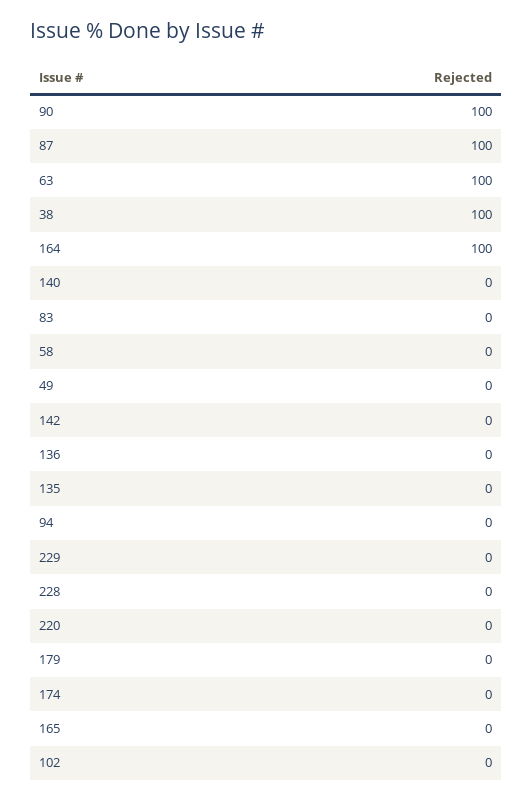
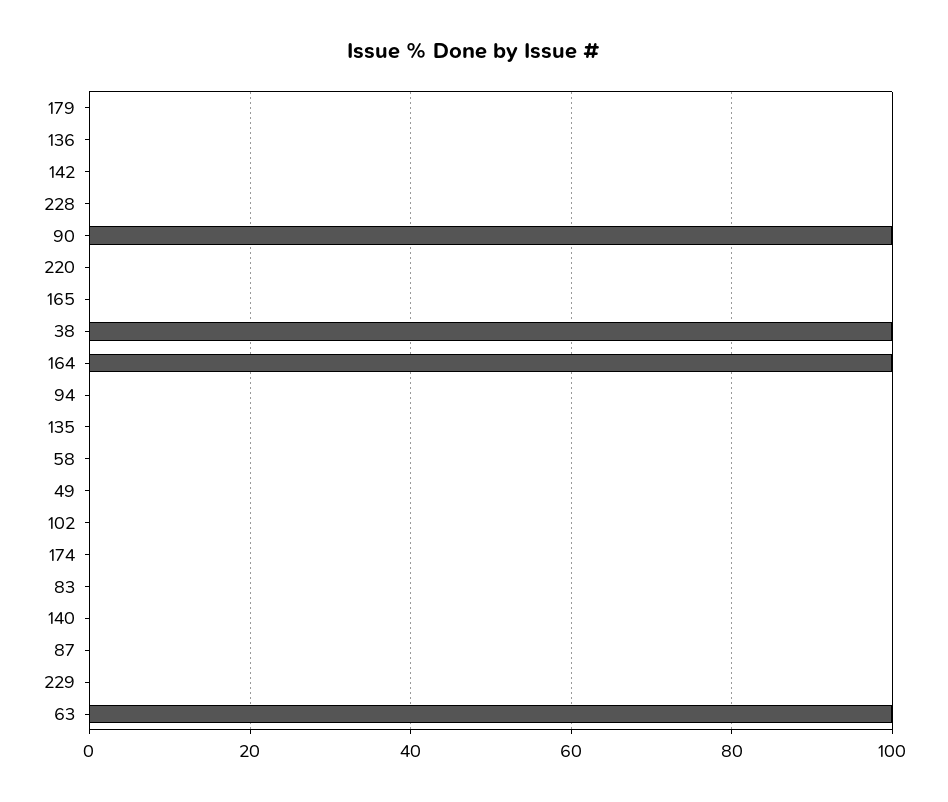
  {
    "90": 100,
-   "87": 100,
+   "87": 0,
    "63": 100,
    "38": 100,
    "164": 100,
    "140": 0,
    "83": 0,
    "58": 0,
    "49": 0,
    "142": 0,
    "136": 0,
    "135": 0,
    "94": 0,
    "229": 0,
    "228": 0,
    "220": 0,
    "179": 0,
    "174": 0,
    "165": 0,
    "102": 0
  }

